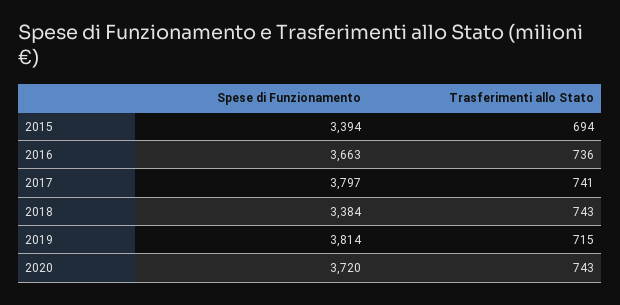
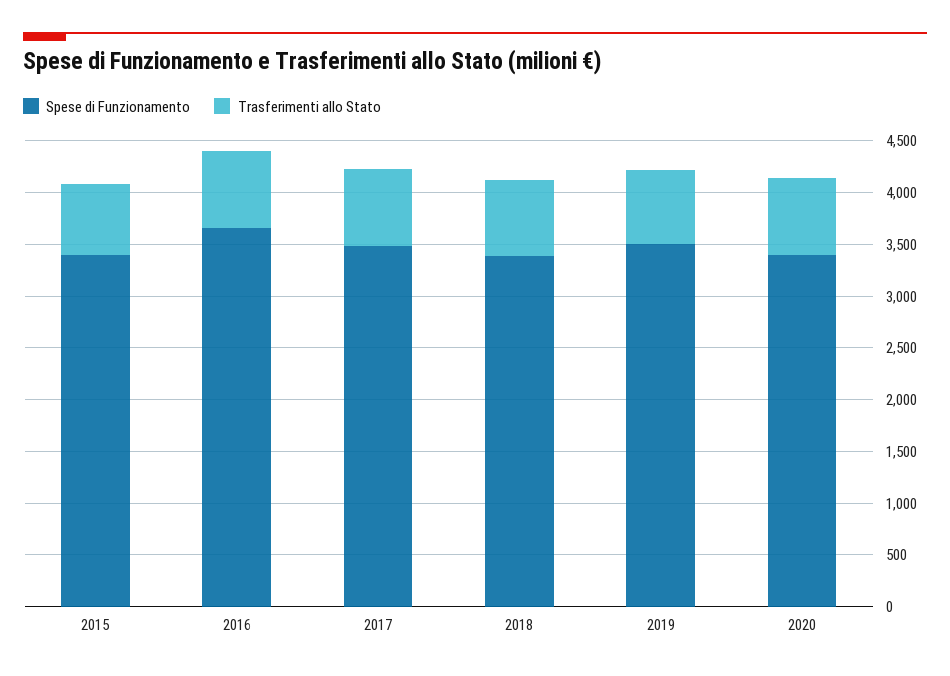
  {
    "Spese di Funzionamento": {
      "2015": 3394,
      "2016": 3663,
-     "2017": 3797,
+     "2017": 3500,
      "2018": 3384,
-     "2019": 3814,
+     "2019": 3500,
-     "2020": 3720
+     "2020": 3400
    },
    "Trasferimenti allo Stato": {
      "2015": 694,
      "2016": 736,
      "2017": 741,
      "2018": 743,
      "2019": 715,
      "2020": 743
    }
  }

